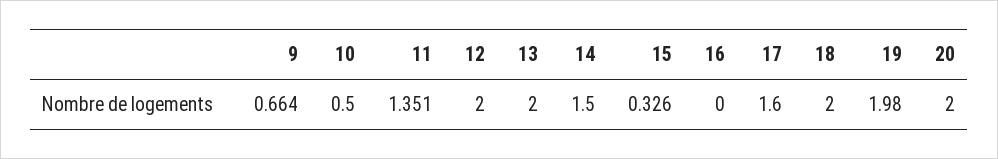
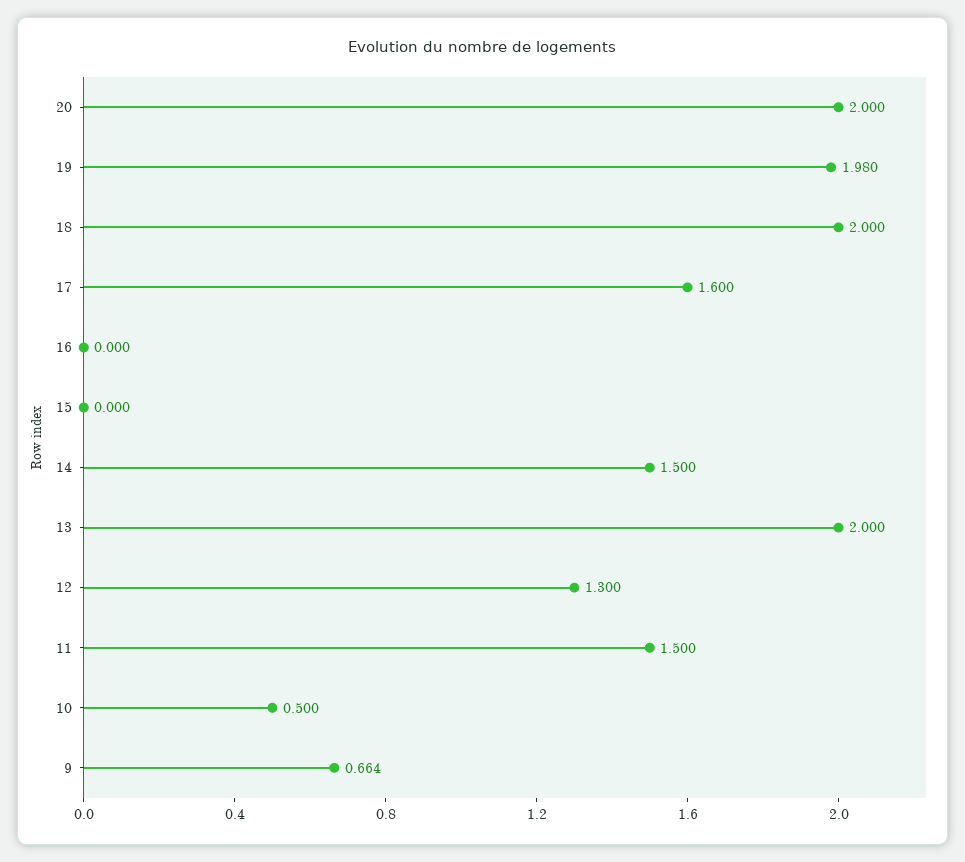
  {
    "9": 0.664,
    "10": 0.5,
-   "11": 1.351,
+   "11": 1.5,
-   "12": 2,
+   "12": 1.3,
    "13": 2,
    "14": 1.5,
-   "15": 0.326,
+   "15": 0,
    "16": 0,
    "17": 1.6,
    "18": 2,
    "19": 1.98,
    "20": 2
  }

